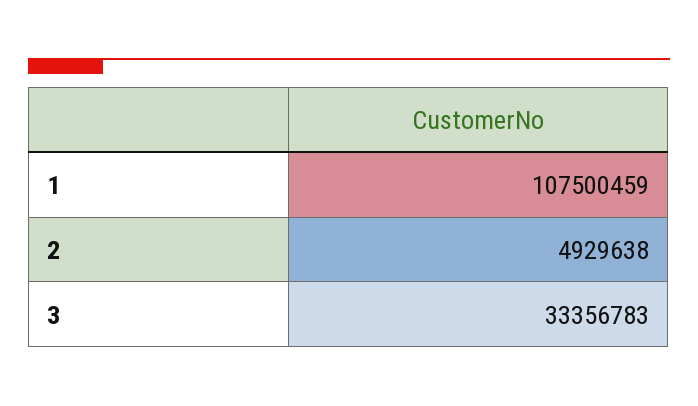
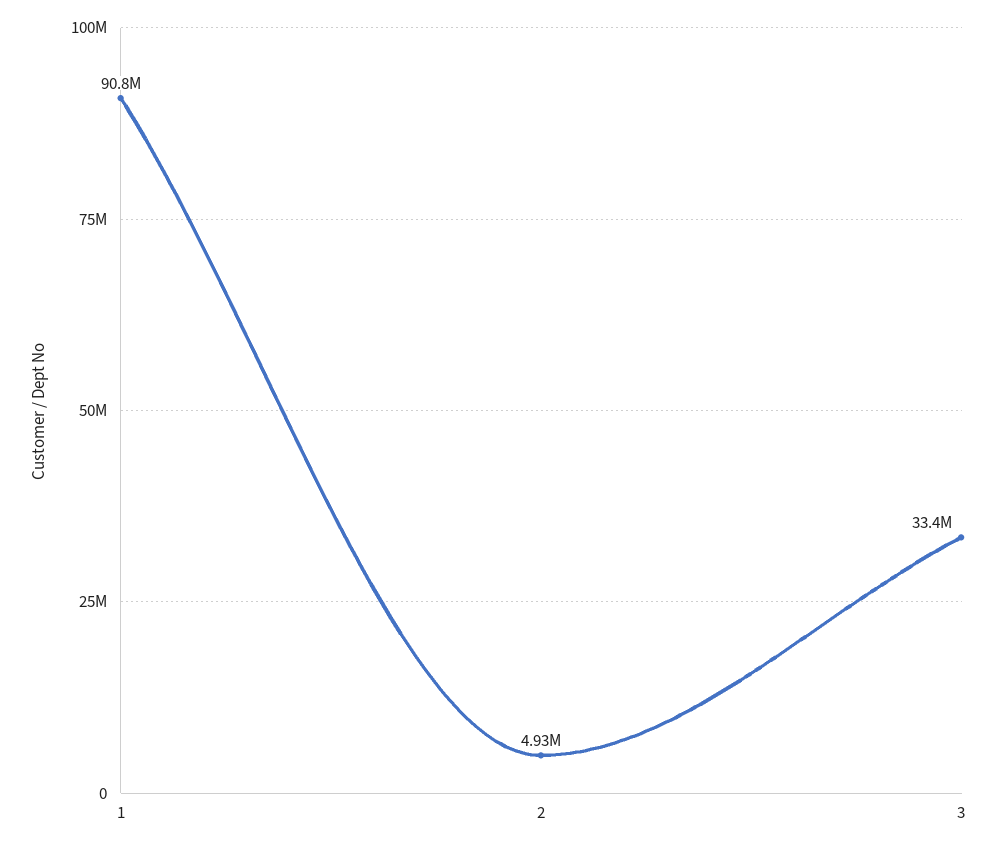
  {
-   "1": 107500459,
+   "1": 90800000,
    "2": 4929638,
    "3": 33356783
  }

